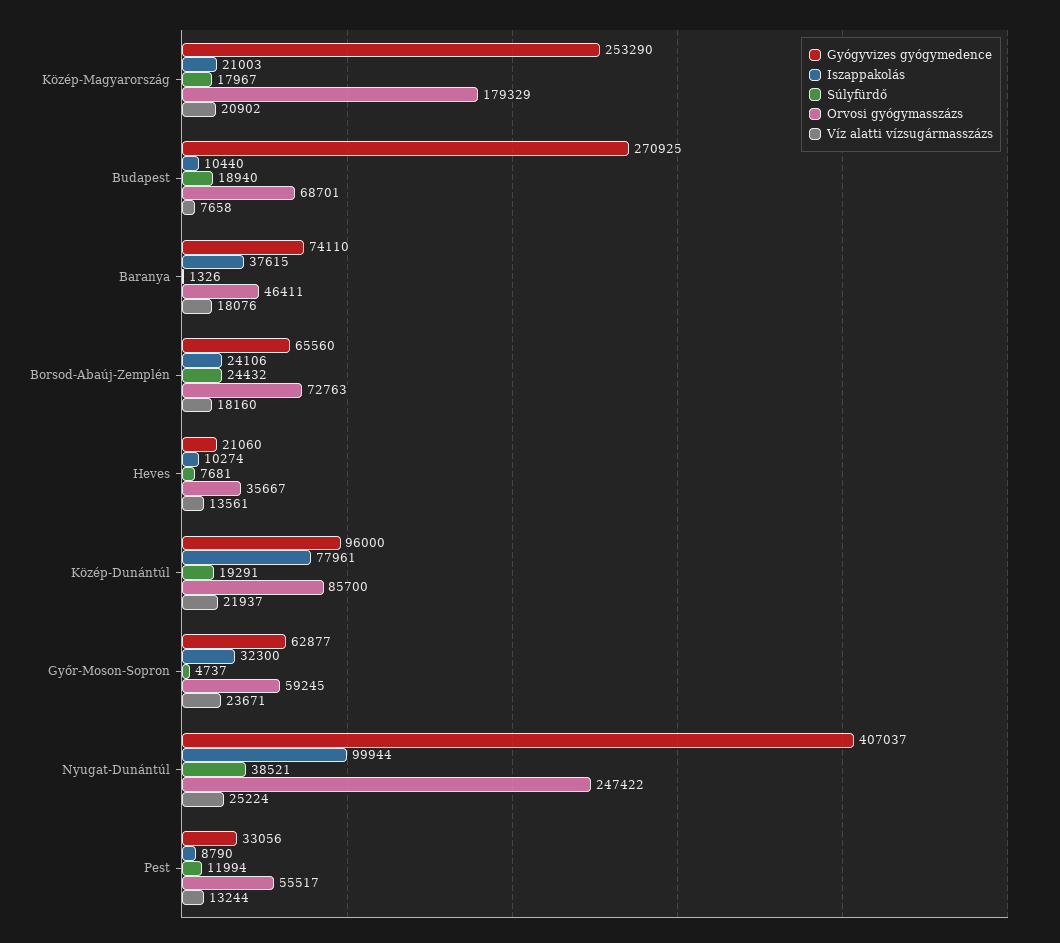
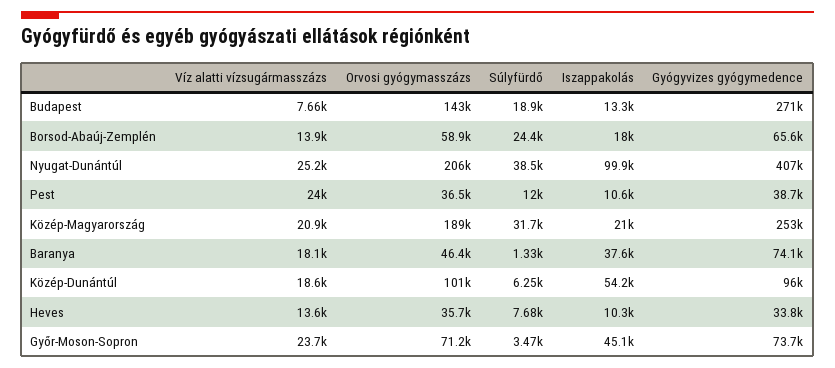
  {
    "Gyógyvizes gyógymedence": {
      "Közép-Magyarország": 253290,
      "Budapest": 270925,
      "Baranya": 74110,
      "Borsod-Abaúj-Zemplén": 65560,
-     "Heves": 21060,
+     "Heves": 33800,
      "Közép-Dunántúl": 96000,
-     "Győr-Moson-Sopron": 62877,
+     "Győr-Moson-Sopron": 73700,
      "Nyugat-Dunántúl": 407037,
-     "Pest": 33056
+     "Pest": 38700
    },
    "Iszappakolás": {
      "Közép-Magyarország": 21003,
-     "Budapest": 10440,
+     "Budapest": 13300,
      "Baranya": 37615,
-     "Borsod-Abaúj-Zemplén": 24106,
+     "Borsod-Abaúj-Zemplén": 18000,
      "Heves": 10274,
-     "Közép-Dunántúl": 77961,
+     "Közép-Dunántúl": 54200,
-     "Győr-Moson-Sopron": 32300,
+     "Győr-Moson-Sopron": 45100,
      "Nyugat-Dunántúl": 99944,
-     "Pest": 8790
+     "Pest": 10600
    },
    "Súlyfürdő": {
-     "Közép-Magyarország": 17967,
+     "Közép-Magyarország": 31700,
      "Budapest": 18940,
      "Baranya": 1326,
      "Borsod-Abaúj-Zemplén": 24432,
      "Heves": 7681,
-     "Közép-Dunántúl": 19291,
+     "Közép-Dunántúl": 6250,
-     "Győr-Moson-Sopron": 4737,
+     "Győr-Moson-Sopron": 3470,
      "Nyugat-Dunántúl": 38521,
      "Pest": 11994
    },
    "Orvosi gyógymasszázs": {
-     "Közép-Magyarország": 179329,
+     "Közép-Magyarország": 189000,
-     "Budapest": 68701,
+     "Budapest": 143000,
      "Baranya": 46411,
-     "Borsod-Abaúj-Zemplén": 72763,
+     "Borsod-Abaúj-Zemplén": 58900,
      "Heves": 35667,
-     "Közép-Dunántúl": 85700,
+     "Közép-Dunántúl": 101000,
-     "Győr-Moson-Sopron": 59245,
+     "Győr-Moson-Sopron": 71200,
-     "Nyugat-Dunántúl": 247422,
+     "Nyugat-Dunántúl": 206000,
-     "Pest": 55517
+     "Pest": 36500
    },
    "Víz alatti vízsugármasszázs": {
      "Közép-Magyarország": 20902,
      "Budapest": 7658,
      "Baranya": 18076,
-     "Borsod-Abaúj-Zemplén": 18160,
+     "Borsod-Abaúj-Zemplén": 13900,
      "Heves": 13561,
-     "Közép-Dunántúl": 21937,
+     "Közép-Dunántúl": 18600,
      "Győr-Moson-Sopron": 23671,
      "Nyugat-Dunántúl": 25224,
-     "Pest": 13244
+     "Pest": 24000
    }
  }

